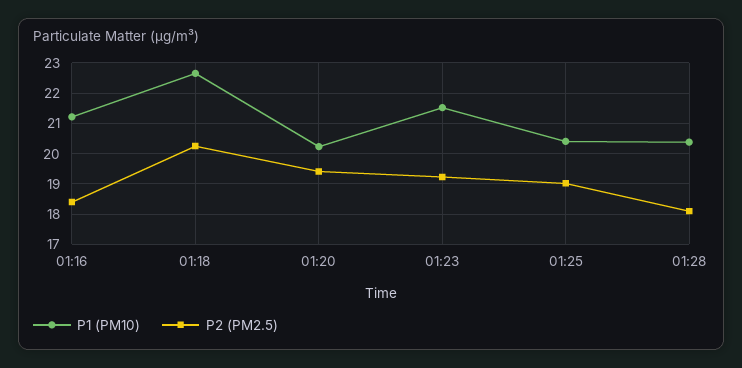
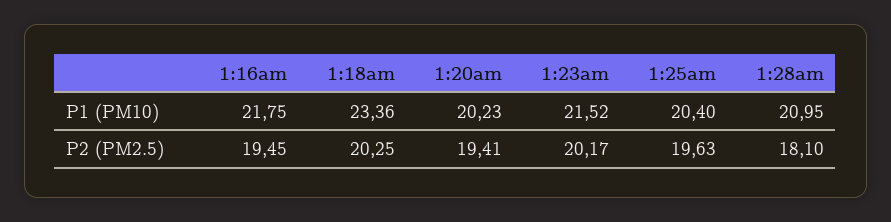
  {
    "P1 (PM10)": {
-     "01:16": 21.2,
+     "01:16": 21.75,
-     "01:18": 22.6,
+     "01:18": 23.36,
      "01:20": 20.23,
      "01:23": 21.52,
      "01:25": 20.4,
-     "01:28": 20.4
+     "01:28": 20.95
    },
    "P2 (PM2.5)": {
-     "01:16": 18.4,
+     "01:16": 19.45,
      "01:18": 20.25,
      "01:20": 19.41,
-     "01:23": 19.2,
+     "01:23": 20.17,
-     "01:25": 19,
+     "01:25": 19.63,
      "01:28": 18.1
    }
  }

